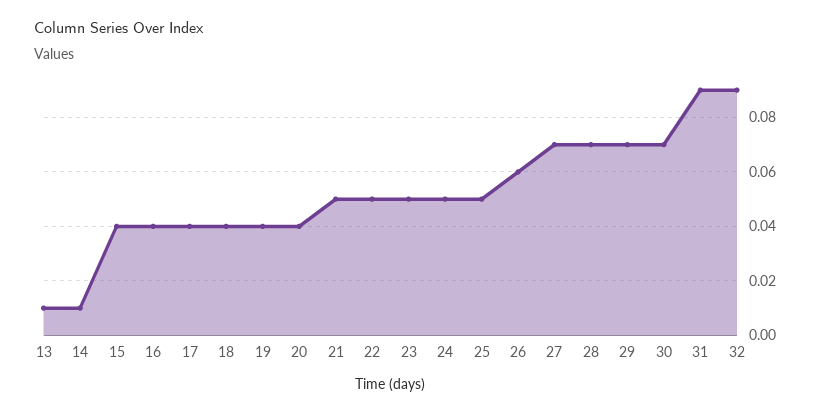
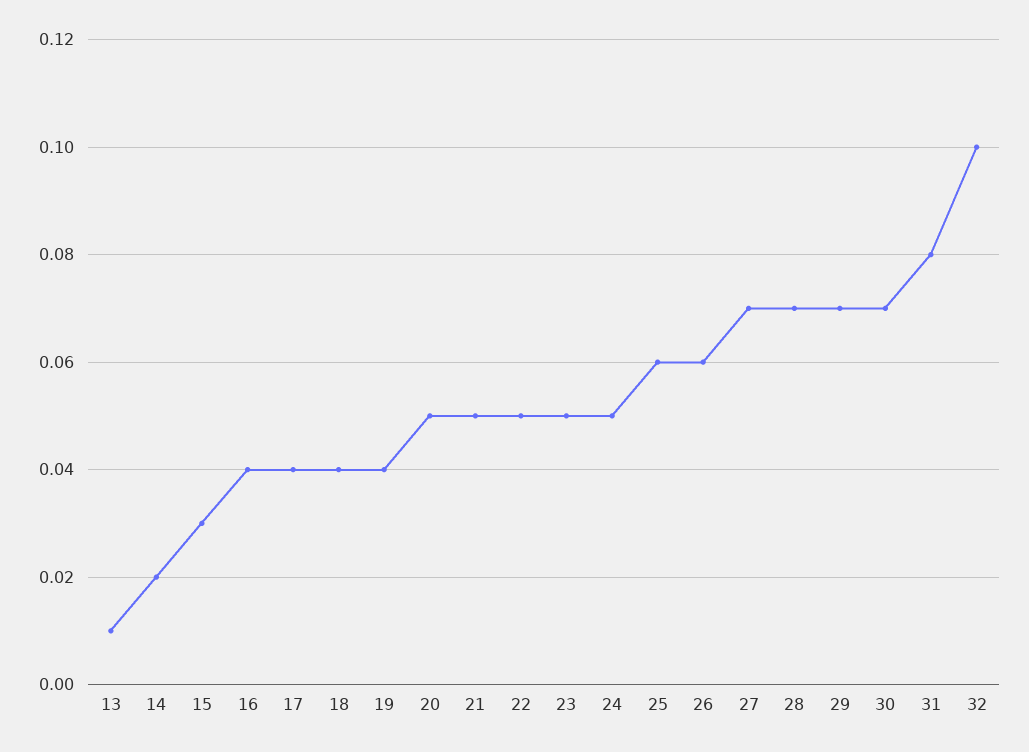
  {
    "13": 0.01,
-   "14": 0.01,
+   "14": 0.02,
-   "15": 0.04,
+   "15": 0.03,
    "16": 0.04,
    "17": 0.04,
    "18": 0.04,
    "19": 0.04,
-   "20": 0.04,
+   "20": 0.05,
    "21": 0.05,
    "22": 0.05,
    "23": 0.05,
    "24": 0.05,
-   "25": 0.05,
+   "25": 0.06,
    "26": 0.06,
    "27": 0.07,
    "28": 0.07,
    "29": 0.07,
    "30": 0.07,
-   "31": 0.09,
+   "31": 0.08,
-   "32": 0.09
+   "32": 0.1
  }

